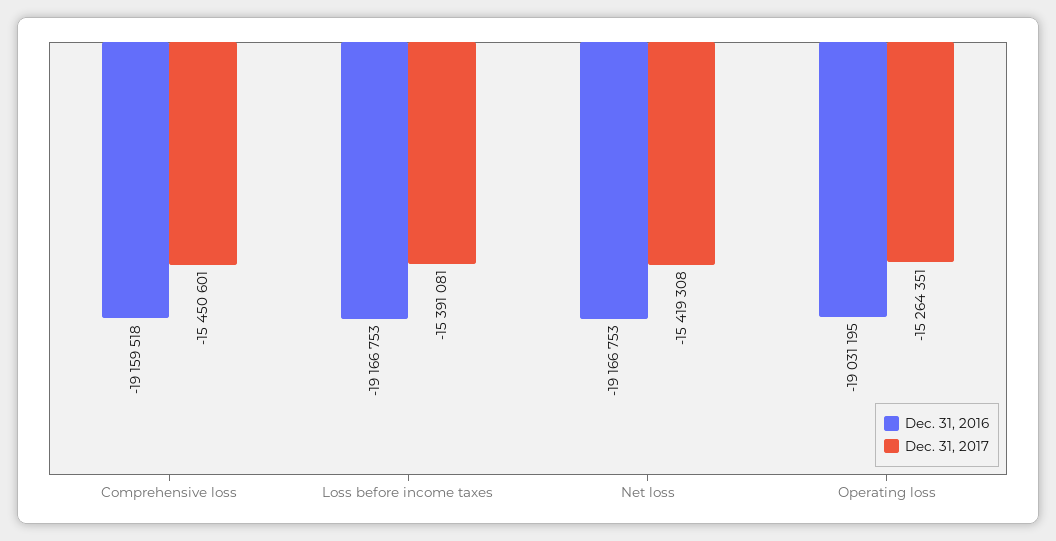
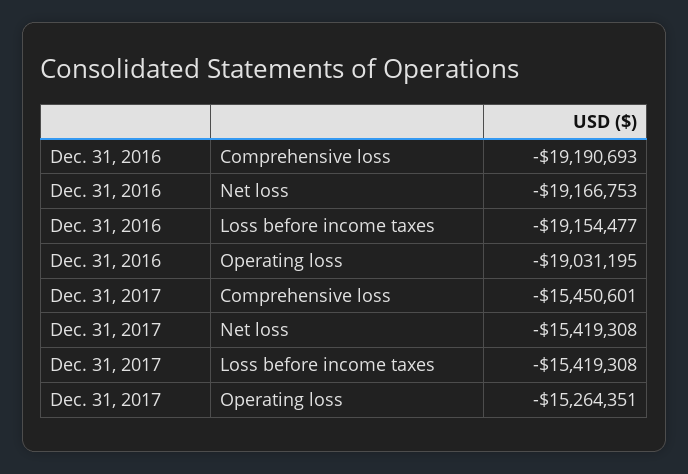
  {
    "Dec. 31, 2016": {
-     "Comprehensive loss": -19159518,
+     "Comprehensive loss": -19190693,
-     "Loss before income taxes": -19166753,
+     "Loss before income taxes": -19154477,
      "Net loss": -19166753,
      "Operating loss": -19031195
    },
    "Dec. 31, 2017": {
      "Comprehensive loss": -15450601,
-     "Loss before income taxes": -15391081,
+     "Loss before income taxes": -15419308,
      "Net loss": -15419308,
      "Operating loss": -15264351
    }
  }

